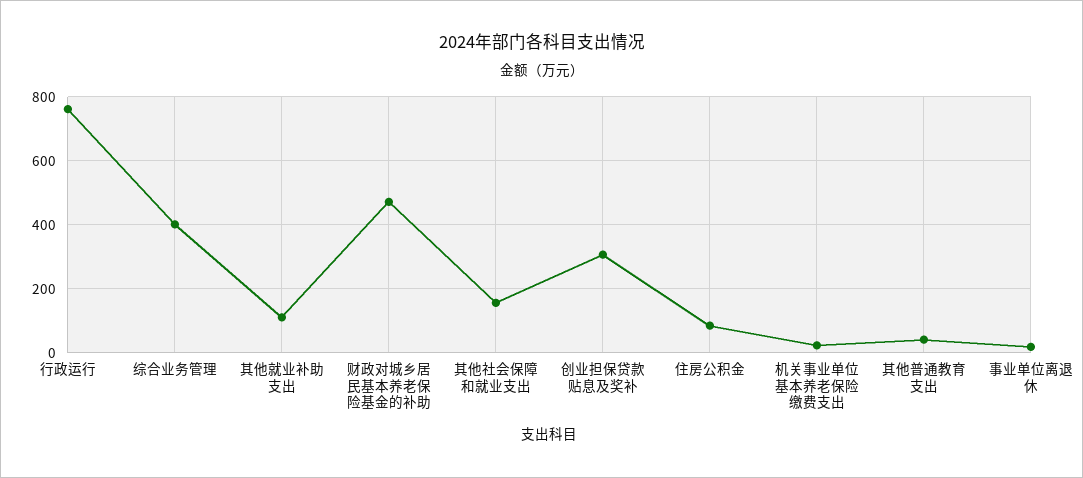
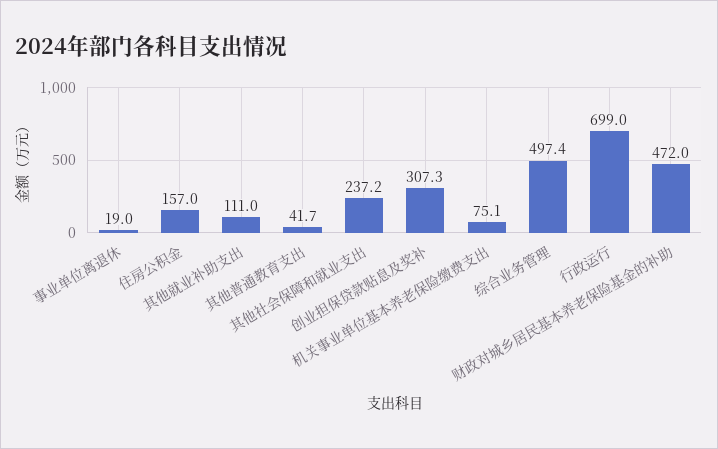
  {
-   "行政运行": 760,
+   "行政运行": 699,
-   "综合业务管理": 400,
+   "综合业务管理": 497.4,
    "其他就业补助支出": 111,
    "财政对城乡居民基本养老保险基金的补助": 472,
-   "其他社会保障和就业支出": 160,
+   "其他社会保障和就业支出": 237.2,
    "创业担保贷款贴息及奖补": 307.3,
-   "住房公积金": 80,
+   "住房公积金": 157,
-   "机关事业单位基本养老保险缴费支出": 20,
+   "机关事业单位基本养老保险缴费支出": 75.1,
    "其他普通教育支出": 41.7,
    "事业单位离退休": 19
  }

